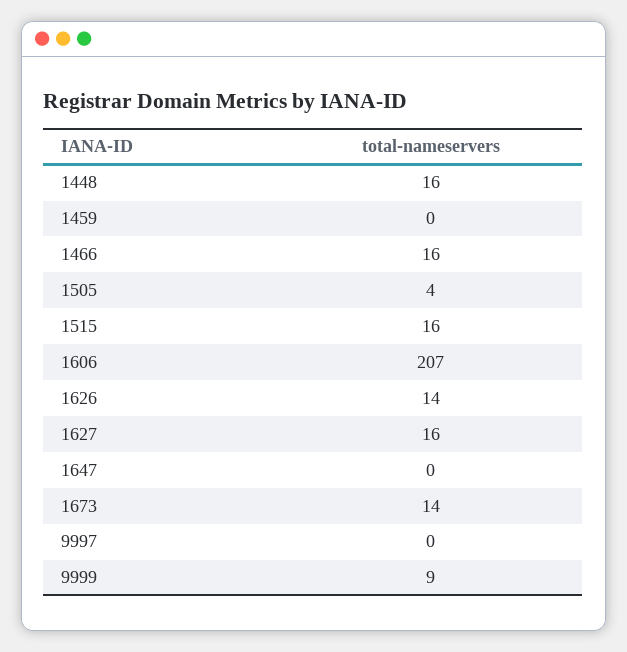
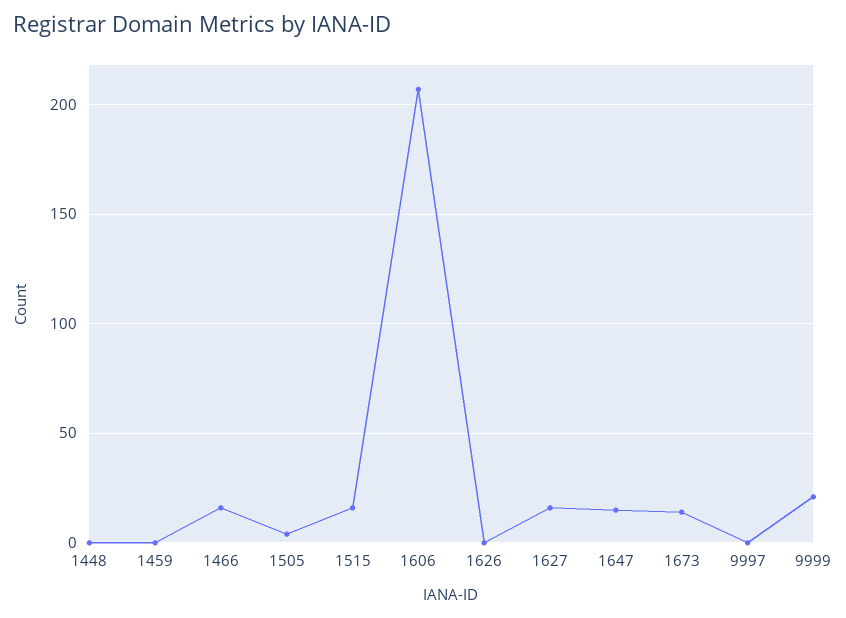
  {
-   "1448": 16,
+   "1448": 0,
    "1459": 0,
    "1466": 16,
    "1505": 4,
    "1515": 16,
    "1606": 207,
-   "1626": 14,
+   "1626": 0,
    "1627": 16,
-   "1647": 0,
+   "1647": 15,
    "1673": 14,
    "9997": 0,
-   "9999": 9
+   "9999": 20
  }

